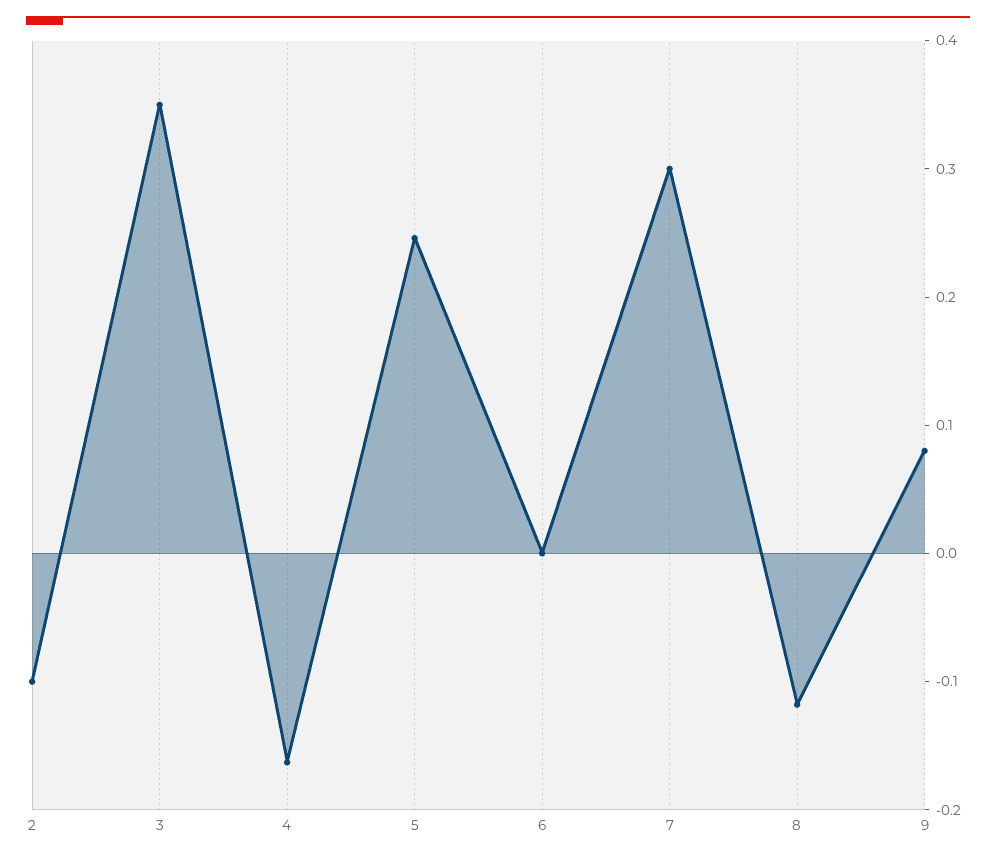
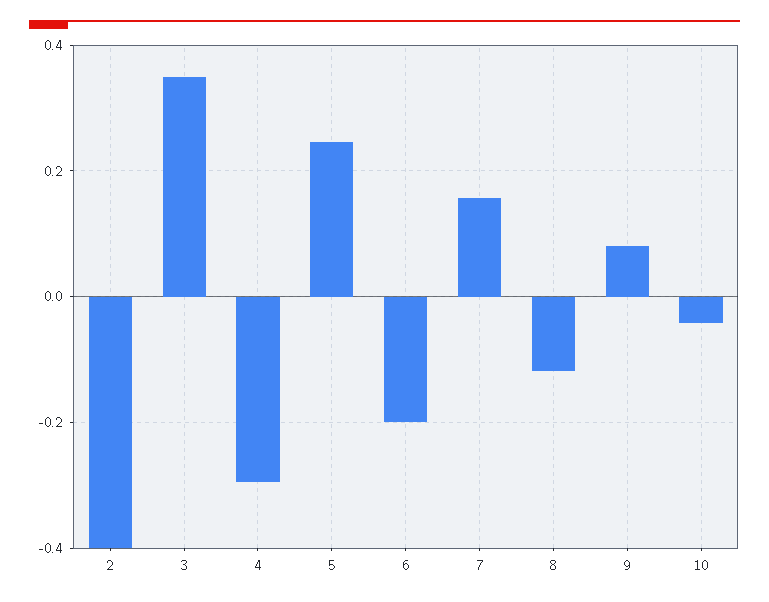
  {
-   "2": -0.1,
+   "2": -0.4,
    "3": 0.36,
-   "4": -0.16,
+   "4": -0.3,
    "5": 0.24,
-   "6": 0,
+   "6": -0.2,
-   "7": 0.3,
+   "7": 0.16,
    "8": -0.12,
-   "9": 0.08
+   "9": 0.08,
+   "10": -0.04
  }

